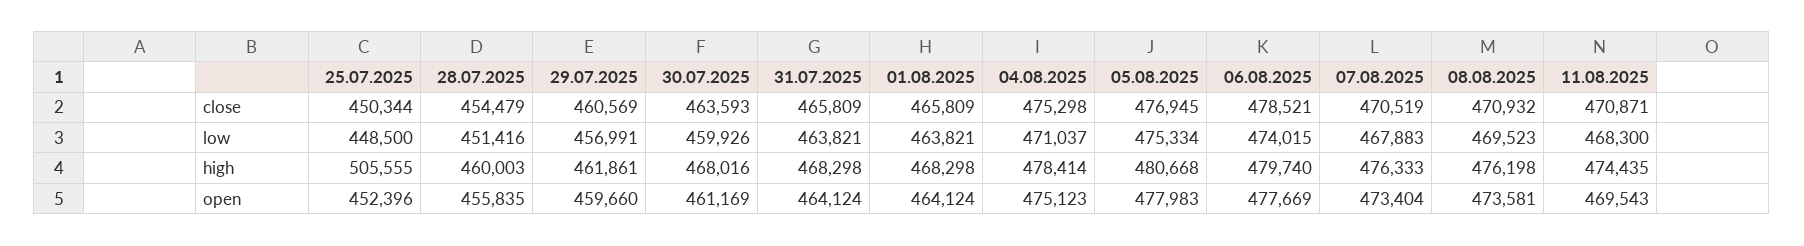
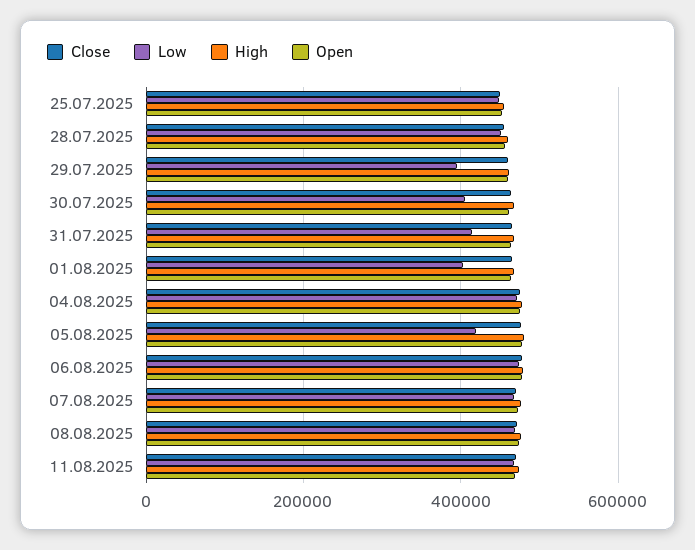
  {
    "close": {
      "25.07.2025": 450344,
      "28.07.2025": 454479,
      "29.07.2025": 460569,
      "30.07.2025": 463593,
      "31.07.2025": 465809,
      "01.08.2025": 465809,
      "04.08.2025": 475298,
      "05.08.2025": 476945,
      "06.08.2025": 478521,
      "07.08.2025": 470519,
      "08.08.2025": 470932,
      "11.08.2025": 470871
    },
    "low": {
      "25.07.2025": 448500,
      "28.07.2025": 451416,
-     "29.07.2025": 456991,
+     "29.07.2025": 400000,
-     "30.07.2025": 459926,
+     "30.07.2025": 400000,
-     "31.07.2025": 463821,
+     "31.07.2025": 420000,
-     "01.08.2025": 463821,
+     "01.08.2025": 400000,
      "04.08.2025": 471037,
-     "05.08.2025": 475334,
+     "05.08.2025": 420000,
      "06.08.2025": 474015,
      "07.08.2025": 467883,
      "08.08.2025": 469523,
      "11.08.2025": 468300
    },
    "high": {
-     "25.07.2025": 505555,
+     "25.07.2025": 460000,
      "28.07.2025": 460003,
      "29.07.2025": 461861,
      "30.07.2025": 468016,
      "31.07.2025": 468298,
      "01.08.2025": 468298,
      "04.08.2025": 478414,
      "05.08.2025": 480668,
      "06.08.2025": 479740,
      "07.08.2025": 476333,
      "08.08.2025": 476198,
      "11.08.2025": 474435
    },
    "open": {
      "25.07.2025": 452396,
      "28.07.2025": 455835,
      "29.07.2025": 459660,
      "30.07.2025": 461169,
      "31.07.2025": 464124,
      "01.08.2025": 464124,
      "04.08.2025": 475123,
      "05.08.2025": 477983,
      "06.08.2025": 477669,
      "07.08.2025": 473404,
      "08.08.2025": 473581,
      "11.08.2025": 469543
    }
  }

